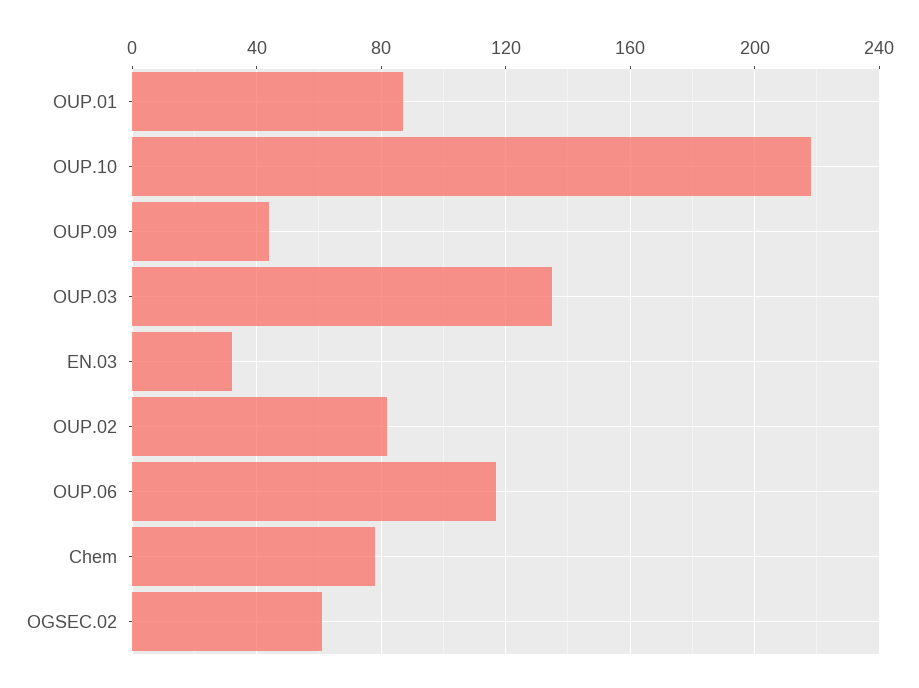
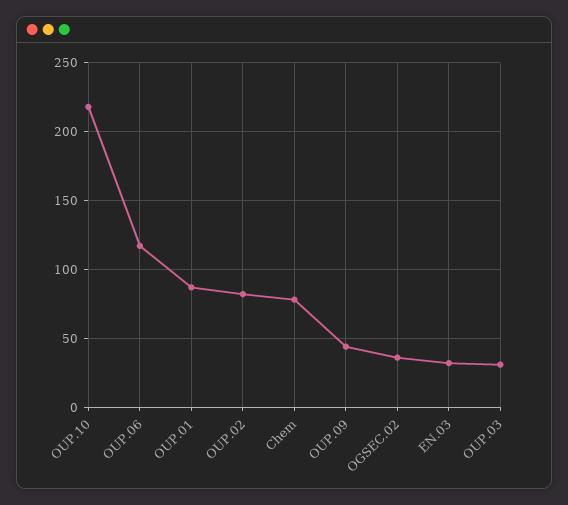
  {
    "OUP.01": 85,
    "OUP.10": 220,
    "OUP.09": 45,
-   "OUP.03": 135,
+   "OUP.03": 30,
    "EN.03": 30,
    "OUP.02": 80,
    "OUP.06": 115,
    "Chem": 80,
-   "OGSEC.02": 60
+   "OGSEC.02": 35
  }

